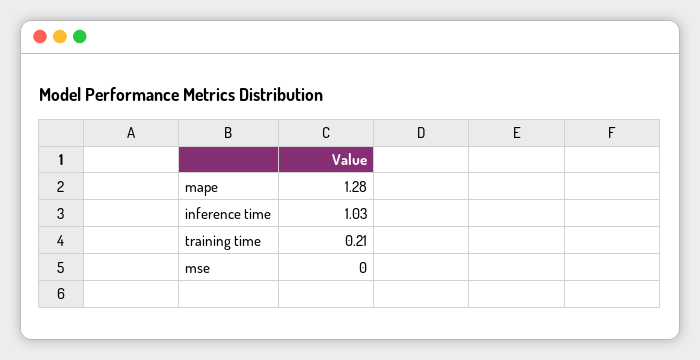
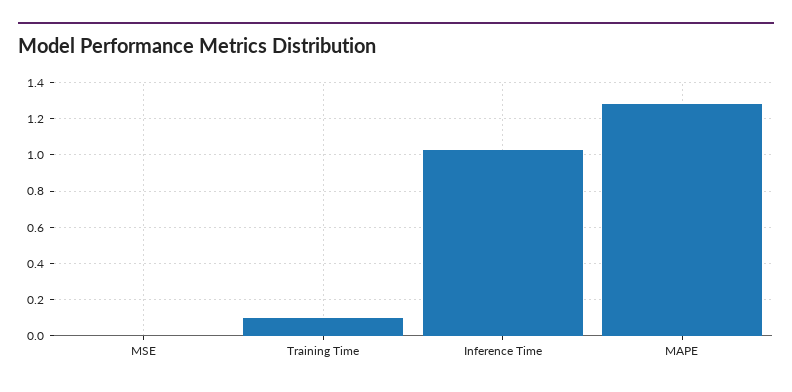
  {
    "mape": 1.28,
    "inference time": 1.03,
-   "training time": 0.21,
+   "training time": 0.1,
    "mse": 0
  }

